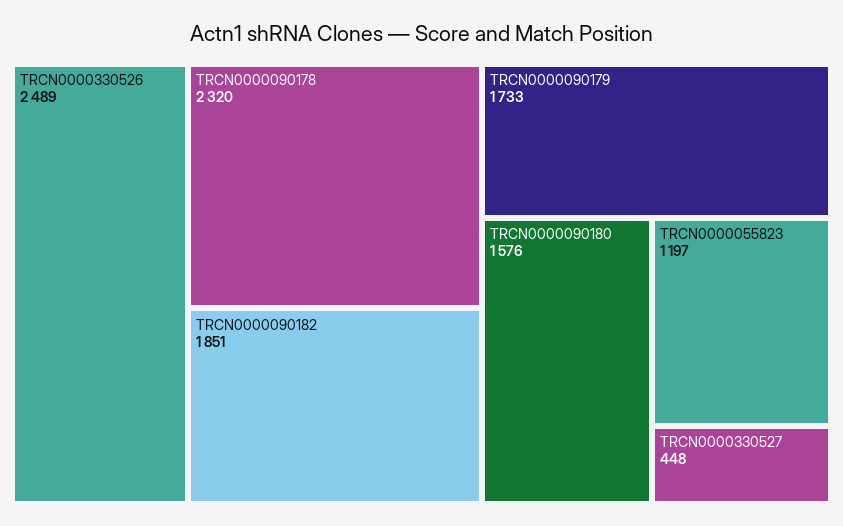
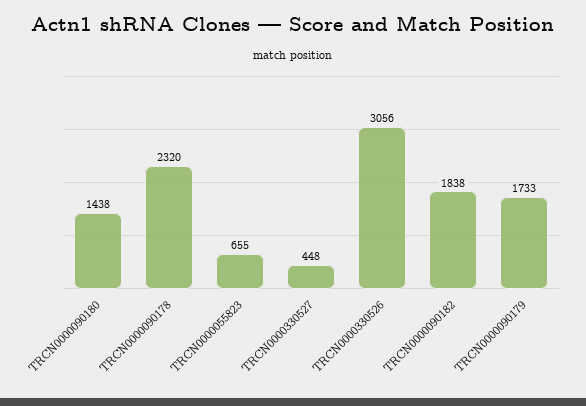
  {
-   "TRCN0000330526": 2489,
+   "TRCN0000330526": 3056,
    "TRCN0000090178": 2320,
-   "TRCN0000090182": 1851,
+   "TRCN0000090182": 1838,
    "TRCN0000090179": 1733,
-   "TRCN0000090180": 1576,
+   "TRCN0000090180": 1438,
-   "TRCN0000055823": 1197,
+   "TRCN0000055823": 655,
    "TRCN0000330527": 448
  }

